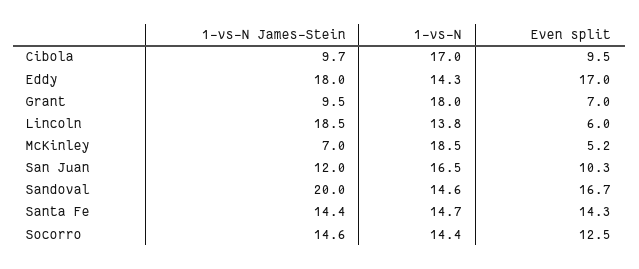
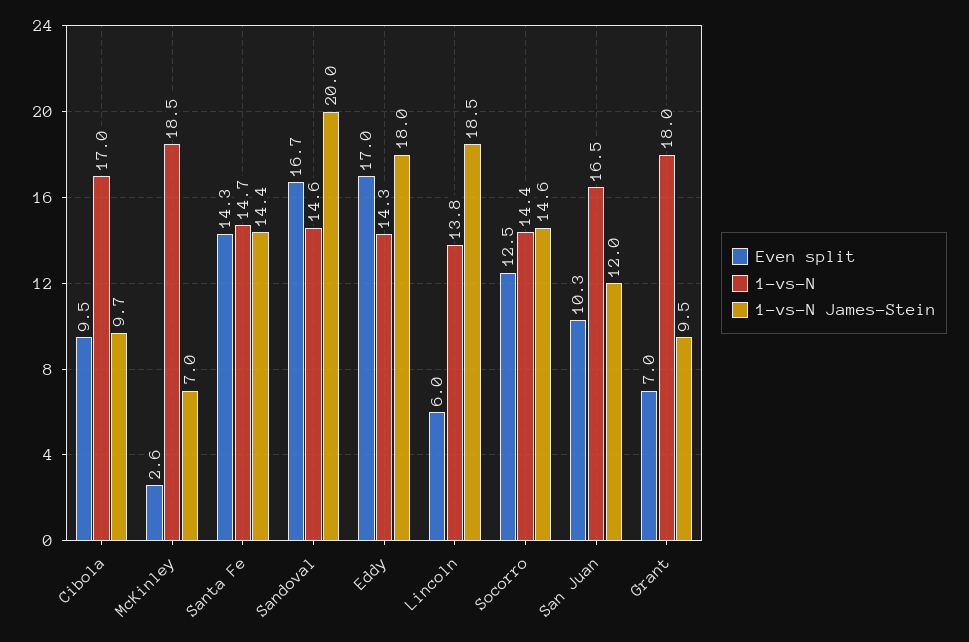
  {
    "1-vs-N James-Stein": {
      "Cibola": 9.7,
      "Eddy": 18,
      "Grant": 9.5,
      "Lincoln": 18.5,
      "McKinley": 7,
      "San Juan": 12,
      "Sandoval": 20,
      "Santa Fe": 14.4,
      "Socorro": 14.6
    },
    "1-vs-N": {
      "Cibola": 17,
      "Eddy": 14.3,
      "Grant": 18,
      "Lincoln": 13.8,
      "McKinley": 18.5,
      "San Juan": 16.5,
      "Sandoval": 14.6,
      "Santa Fe": 14.7,
      "Socorro": 14.4
    },
    "Even split": {
      "Cibola": 9.5,
      "Eddy": 17,
      "Grant": 7,
      "Lincoln": 6,
-     "McKinley": 5.2,
+     "McKinley": 2.6,
      "San Juan": 10.3,
      "Sandoval": 16.7,
      "Santa Fe": 14.3,
      "Socorro": 12.5
    }
  }

